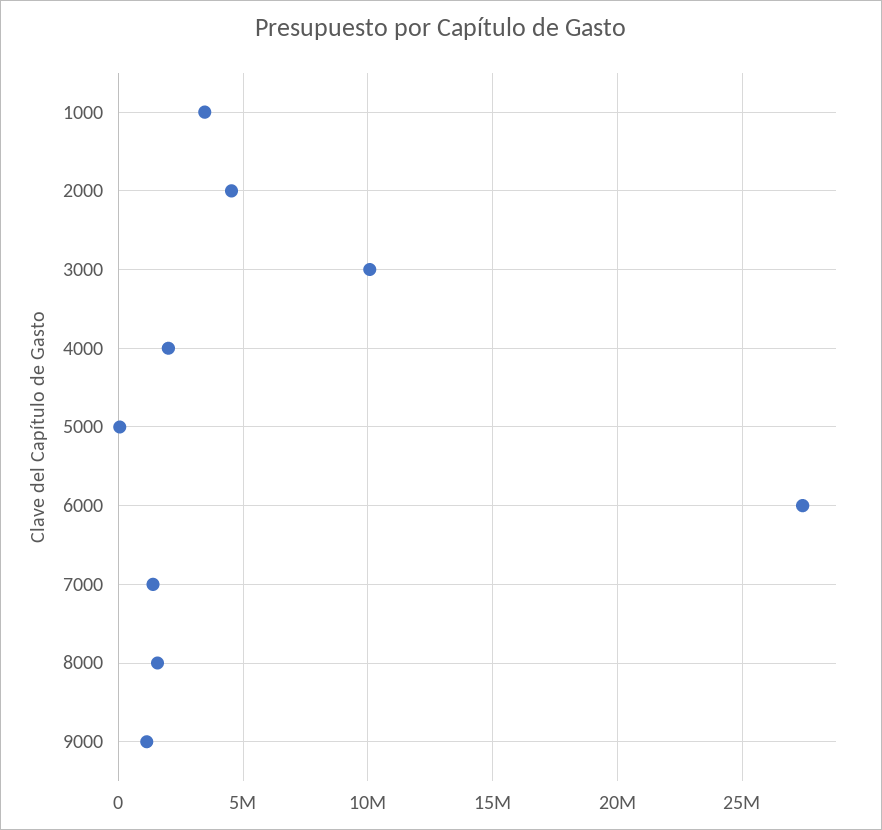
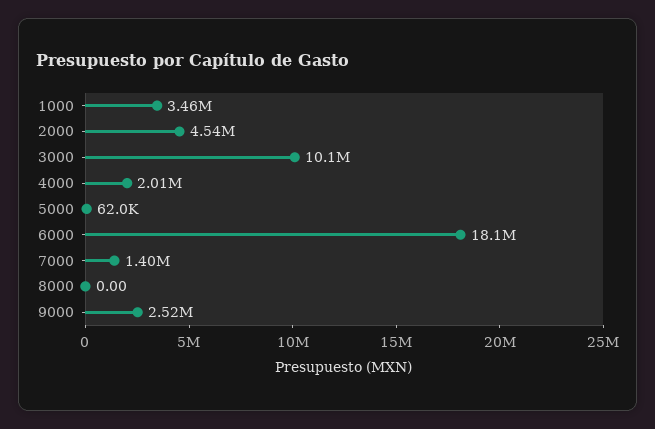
  {
    "1000": 3460000,
    "2000": 4540000,
    "3000": 10100000,
    "4000": 2010000,
    "5000": 62000,
-   "6000": 27500000,
+   "6000": 18100000,
    "7000": 1400000,
-   "8000": 1500000,
+   "8000": 0,
-   "9000": 1000000
+   "9000": 2520000
  }

